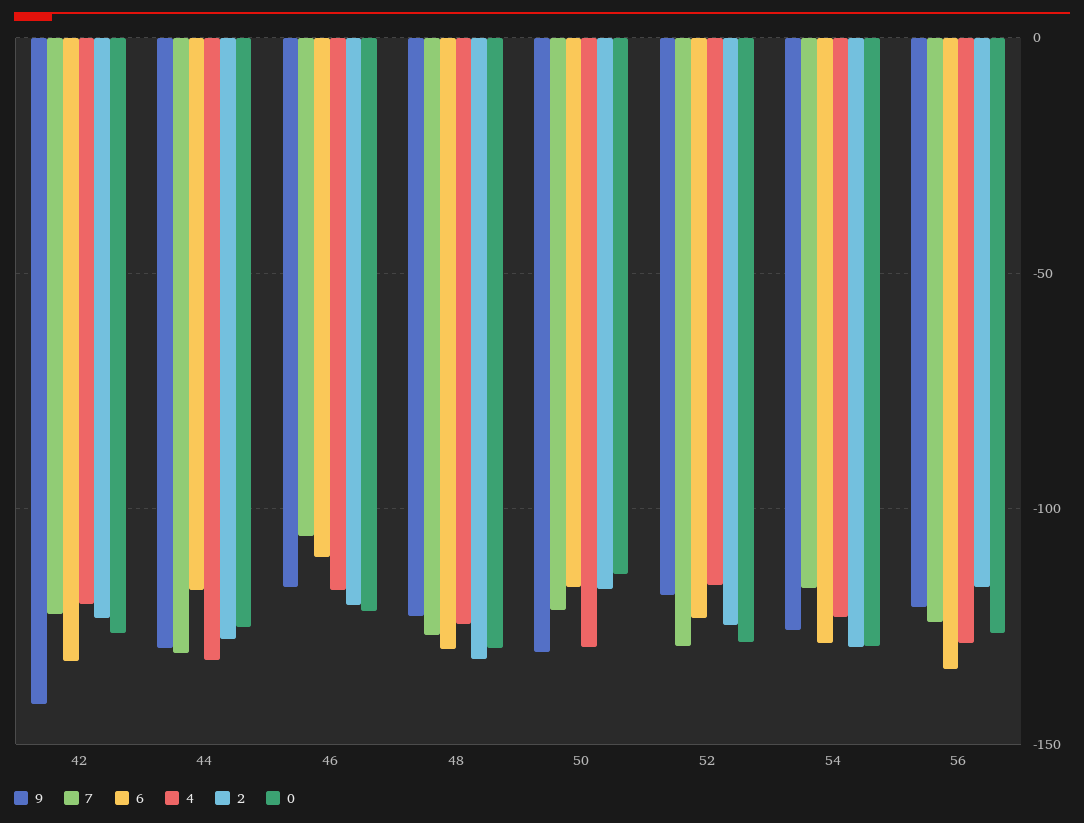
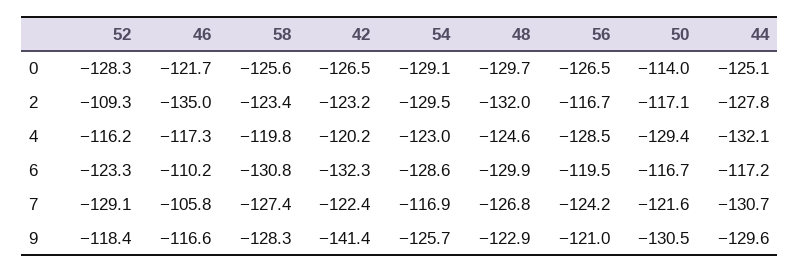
  {
    "9": {
      "42": -141.4,
      "44": -129.6,
      "46": -116.6,
      "48": -122.9,
      "50": -130.5,
      "52": -118.4,
      "54": -125.7,
-     "56": -121
+     "56": -121,
+     "58": -128.3
    },
    "7": {
      "42": -122.4,
      "44": -130.7,
      "46": -105.8,
      "48": -126.8,
      "50": -121.6,
      "52": -129.1,
      "54": -116.9,
-     "56": -124.2
+     "56": -124.2,
+     "58": -127.4
    },
    "6": {
      "42": -132.3,
      "44": -117.2,
      "46": -110.2,
      "48": -129.9,
      "50": -116.7,
      "52": -123.3,
      "54": -128.6,
-     "56": -135
+     "56": -119.5,
+     "58": -130.8
    },
    "4": {
      "42": -120.2,
      "44": -132.1,
      "46": -117.3,
      "48": -124.6,
      "50": -129.4,
      "52": -116.2,
      "54": -123,
-     "56": -128.5
+     "56": -128.5,
+     "58": -119.8
    },
    "2": {
      "42": -123.2,
      "44": -127.8,
-     "46": -120,
+     "46": -135,
      "48": -132,
      "50": -117.1,
-     "52": -125,
+     "52": -109.3,
      "54": -129.5,
-     "56": -116.7
+     "56": -116.7,
+     "58": -123.4
    },
    "0": {
      "42": -126.5,
      "44": -125.1,
      "46": -121.7,
      "48": -129.7,
      "50": -114,
      "52": -128.3,
      "54": -129.1,
-     "56": -126.5
+     "56": -126.5,
+     "58": -125.6
    }
  }

